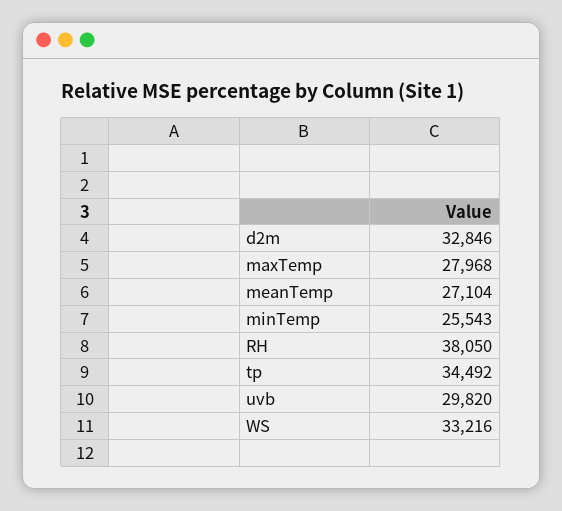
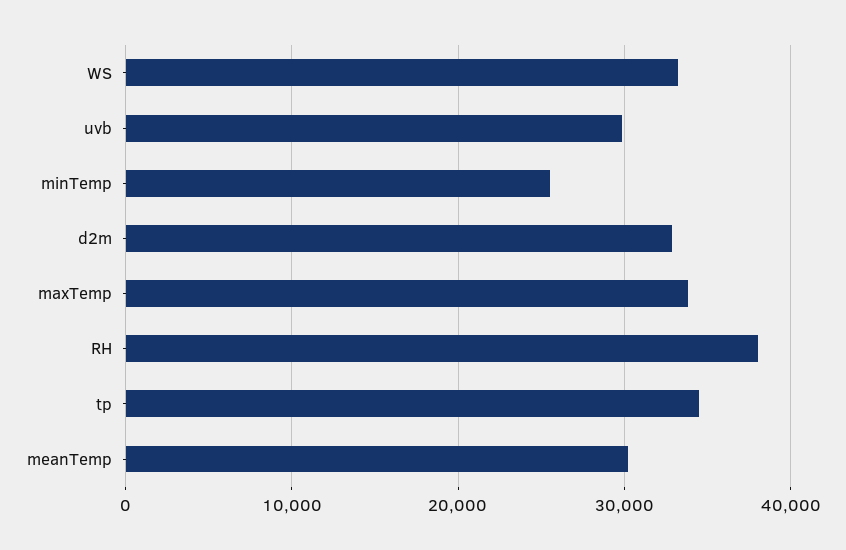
  {
    "d2m": 32846,
-   "maxTemp": 27968,
+   "maxTemp": 34000,
-   "meanTemp": 27104,
+   "meanTemp": 30000,
    "minTemp": 25543,
    "RH": 38050,
    "tp": 34492,
    "uvb": 29820,
    "WS": 33216
  }

